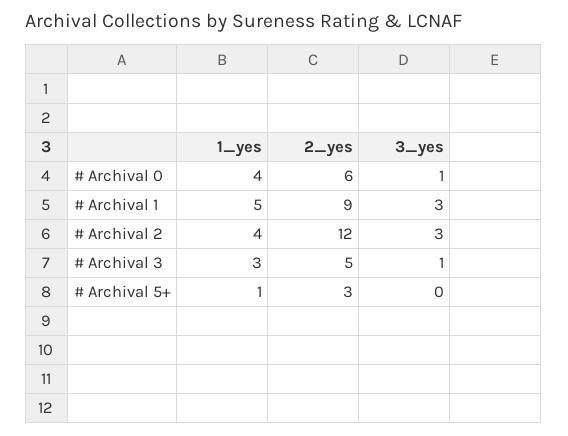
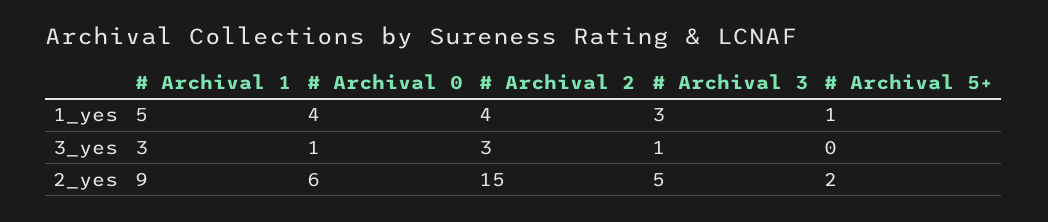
  {
    "1_yes": {
      "# Archival 0": 4,
      "# Archival 1": 5,
      "# Archival 2": 4,
      "# Archival 3": 3,
      "# Archival 5+": 1
    },
    "2_yes": {
      "# Archival 0": 6,
      "# Archival 1": 9,
-     "# Archival 2": 12,
+     "# Archival 2": 15,
      "# Archival 3": 5,
-     "# Archival 5+": 3
+     "# Archival 5+": 2
    },
    "3_yes": {
      "# Archival 0": 1,
      "# Archival 1": 3,
      "# Archival 2": 3,
      "# Archival 3": 1,
      "# Archival 5+": 0
    }
  }

